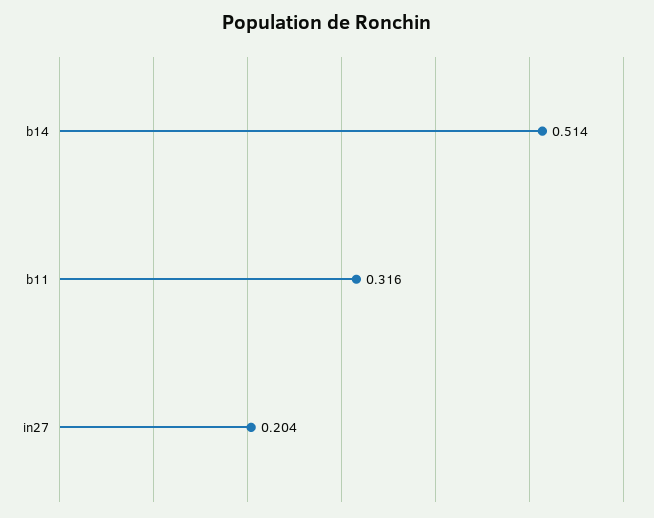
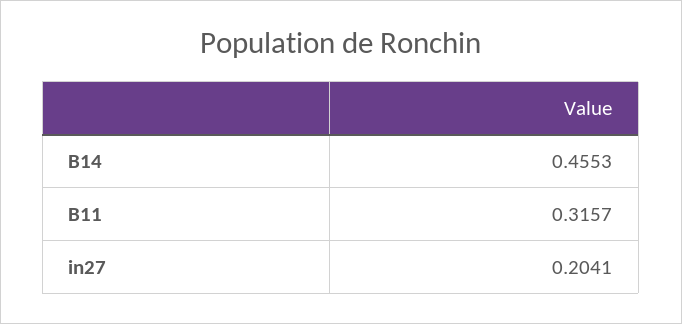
  {
-   "b14": 0.514,
+   "b14": 0.4553,
    "b11": 0.3157,
    "in27": 0.2041
  }

